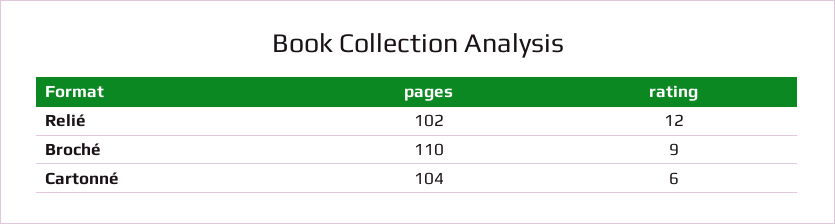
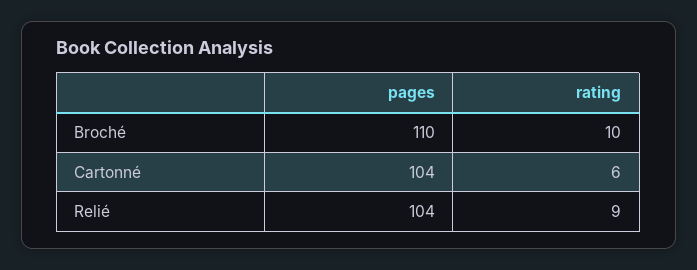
  {
    "pages": {
-     "Relié": 102,
+     "Relié": 104,
      "Broché": 110,
      "Cartonné": 104
    },
    "rating": {
-     "Relié": 12,
+     "Relié": 9,
-     "Broché": 9,
+     "Broché": 10,
      "Cartonné": 6
    }
  }

